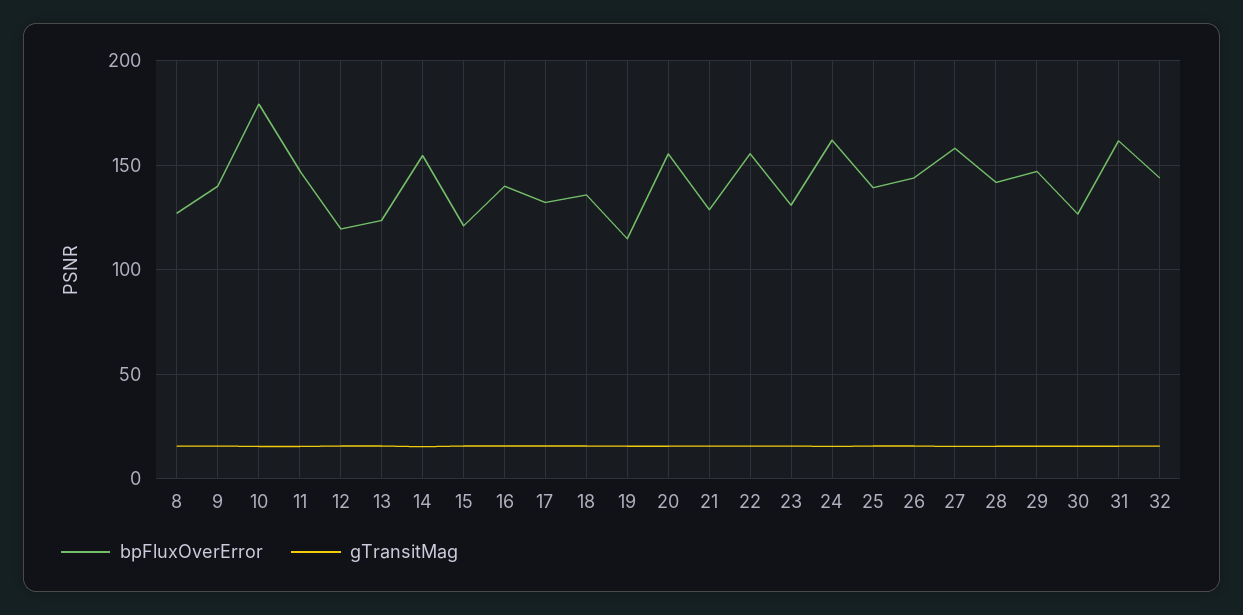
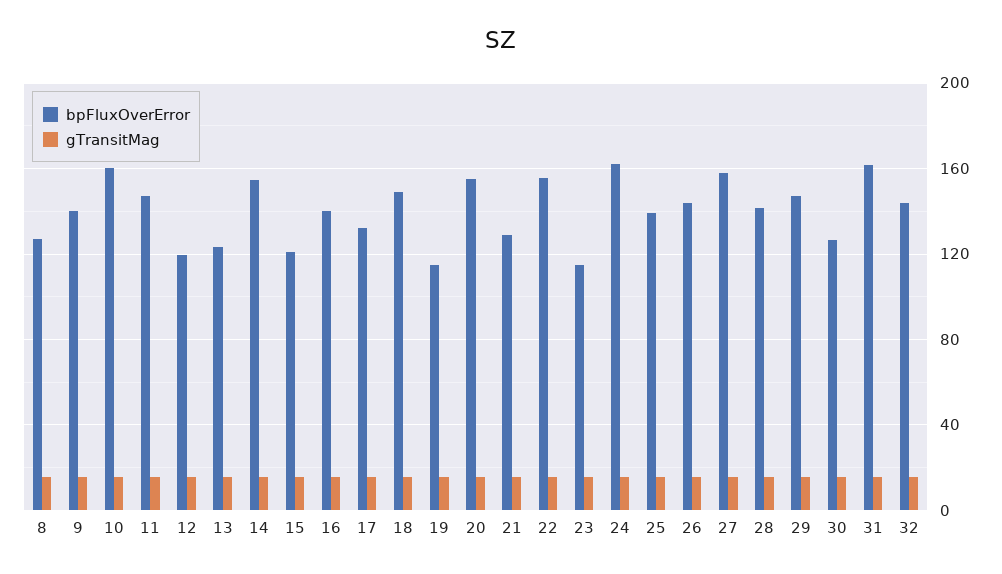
  {
    "bpFluxOverError": {
      "8": 125,
      "9": 140,
-     "10": 180,
+     "10": 160,
      "11": 145,
      "12": 120,
      "13": 125,
      "14": 155,
      "15": 120,
      "16": 140,
      "17": 130,
-     "18": 135,
+     "18": 150,
      "19": 115,
      "20": 155,
      "21": 130,
      "22": 155,
-     "23": 130,
+     "23": 115,
      "24": 160,
      "25": 140,
      "26": 145,
      "27": 160,
      "28": 140,
      "29": 145,
      "30": 125,
      "31": 160,
      "32": 145
    },
    "gTransitMag": {
      "8": 15,
      "9": 15,
      "10": 15,
      "11": 15,
      "12": 15,
      "13": 15,
      "14": 15,
      "15": 15,
      "16": 15,
      "17": 15,
      "18": 15,
      "19": 15,
      "20": 15,
      "21": 15,
      "22": 15,
      "23": 15,
      "24": 15,
      "25": 15,
      "26": 15,
      "27": 15,
      "28": 15,
      "29": 15,
      "30": 15,
      "31": 15,
      "32": 15
    }
  }

